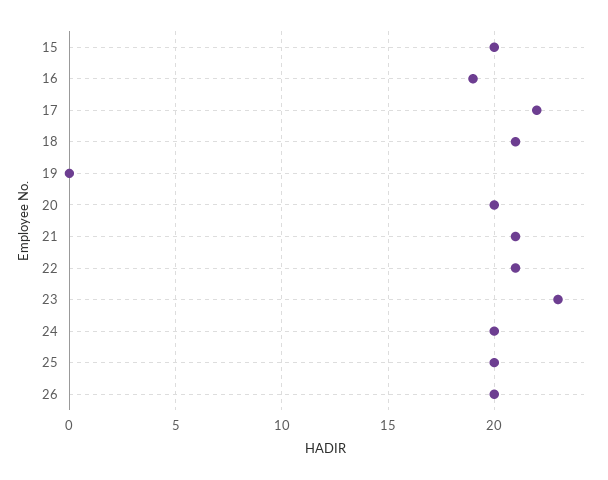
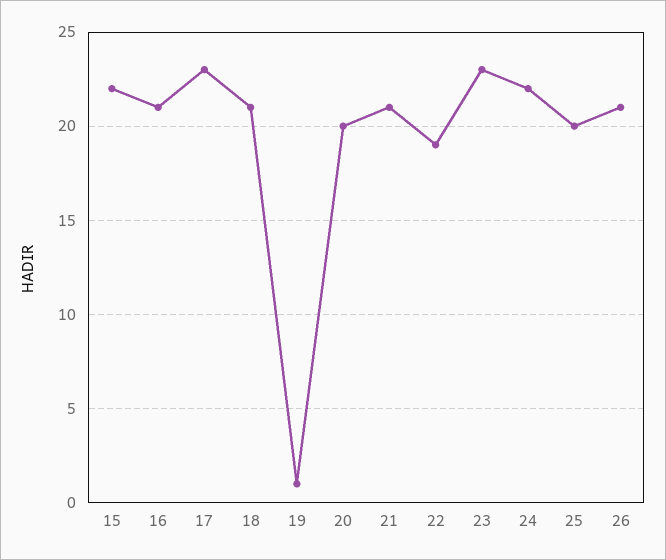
  {
-   "15": 20,
+   "15": 22,
-   "16": 19,
+   "16": 21,
-   "17": 22,
+   "17": 23,
    "18": 21,
-   "19": 0,
+   "19": 1,
    "20": 20,
    "21": 21,
-   "22": 21,
+   "22": 19,
    "23": 23,
-   "24": 20,
+   "24": 22,
    "25": 20,
-   "26": 20
+   "26": 21
  }

